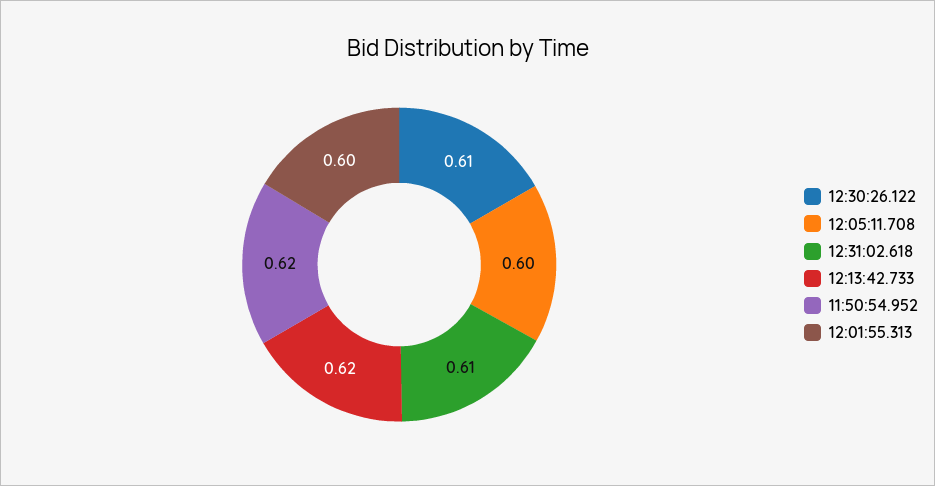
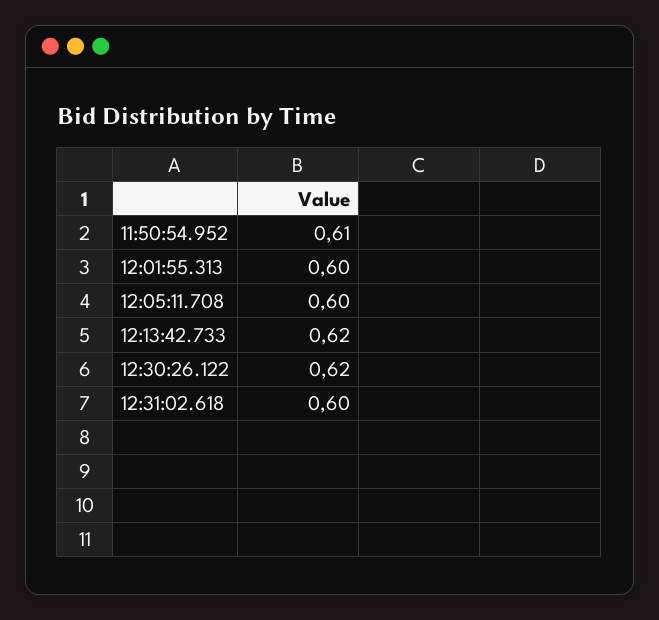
  {
-   "12:30:26.122": 0.61,
+   "12:30:26.122": 0.62,
    "12:05:11.708": 0.6,
-   "12:31:02.618": 0.61,
+   "12:31:02.618": 0.6,
    "12:13:42.733": 0.62,
-   "11:50:54.952": 0.62,
+   "11:50:54.952": 0.61,
    "12:01:55.313": 0.6
  }

